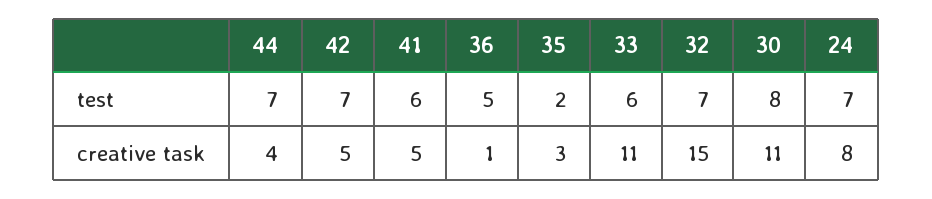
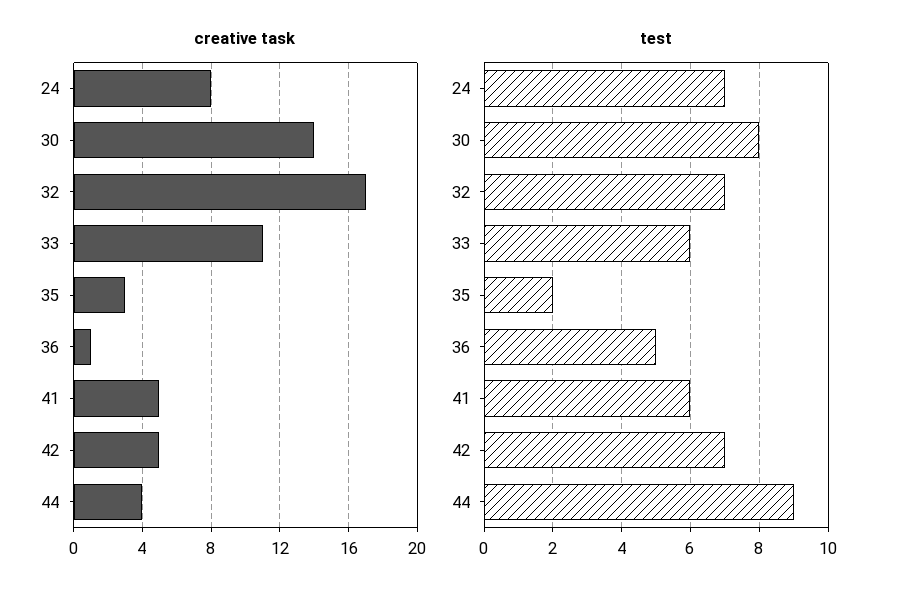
  {
    "test": {
-     "44": 7,
+     "44": 9,
      "42": 7,
      "41": 6,
      "36": 5,
      "35": 2,
      "33": 6,
      "32": 7,
      "30": 8,
      "24": 7
    },
    "creative task": {
      "44": 4,
      "42": 5,
      "41": 5,
      "36": 1,
      "35": 3,
      "33": 11,
-     "32": 15,
+     "32": 17,
-     "30": 11,
+     "30": 14,
      "24": 8
    }
  }

